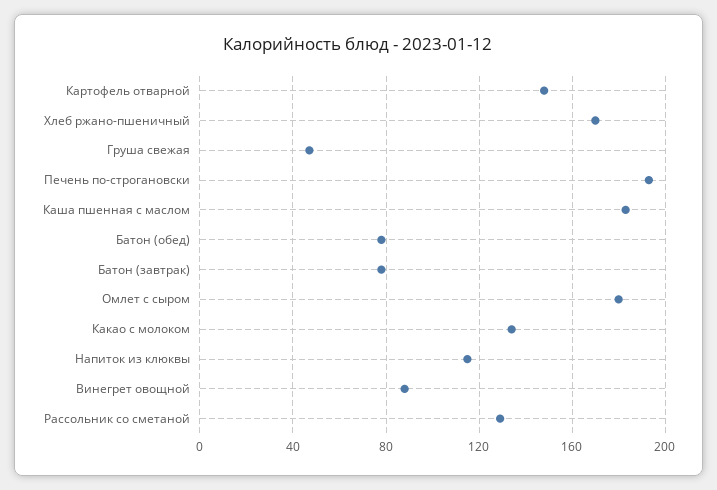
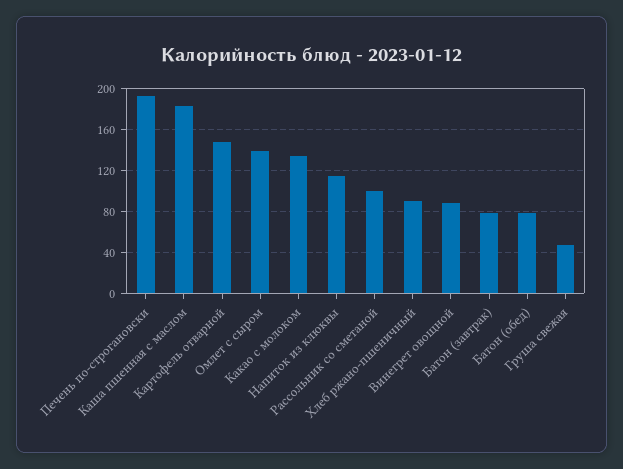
  {
    "Картофель отварной": 150,
-   "Хлеб ржано-пшеничный": 170,
+   "Хлеб ржано-пшеничный": 90,
    "Груша свежая": 45,
    "Печень по-строгановски": 195,
    "Каша пшенная с маслом": 185,
    "Батон (обед)": 80,
    "Батон (завтрак)": 80,
-   "Омлет с сыром": 180,
+   "Омлет с сыром": 140,
    "Какао с молоком": 135,
    "Напиток из клюквы": 115,
    "Винегрет овощной": 90,
-   "Рассольник со сметаной": 130
+   "Рассольник со сметаной": 100
  }

